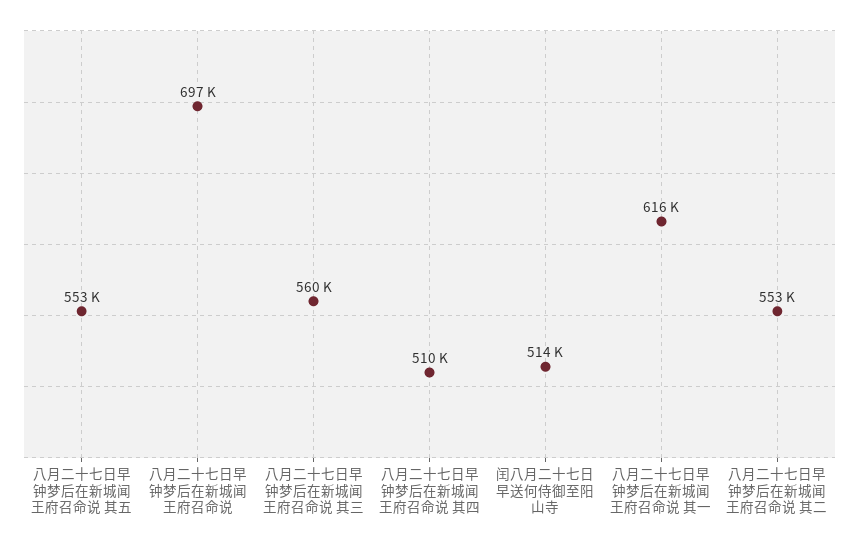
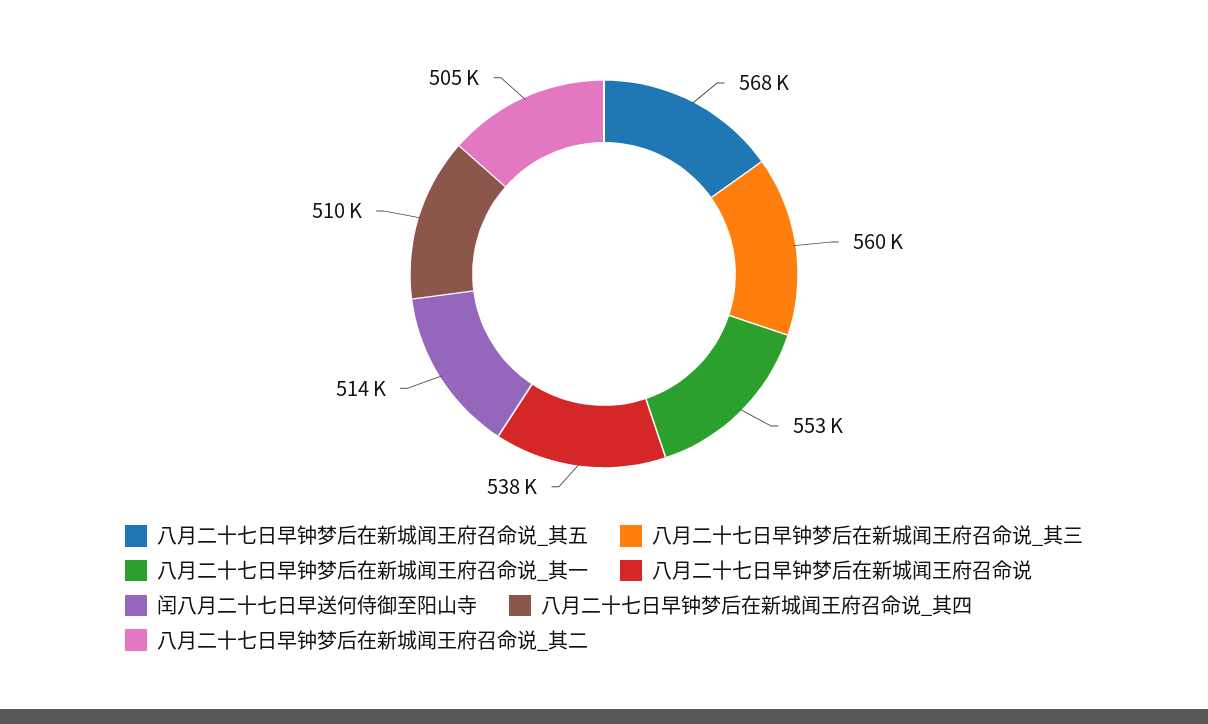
  {
-   "八月二十七日早钟梦后在新城闻王府召命说 其五": 553000,
+   "八月二十七日早钟梦后在新城闻王府召命说 其五": 568000,
-   "八月二十七日早钟梦后在新城闻王府召命说": 697000,
+   "八月二十七日早钟梦后在新城闻王府召命说": 538000,
    "八月二十七日早钟梦后在新城闻王府召命说 其三": 560000,
    "八月二十七日早钟梦后在新城闻王府召命说 其四": 510000,
    "闰八月二十七日早送何侍御至阳山寺": 514000,
-   "八月二十七日早钟梦后在新城闻王府召命说 其一": 616000,
+   "八月二十七日早钟梦后在新城闻王府召命说 其一": 553000,
-   "八月二十七日早钟梦后在新城闻王府召命说 其二": 553000
+   "八月二十七日早钟梦后在新城闻王府召命说 其二": 505000
  }

